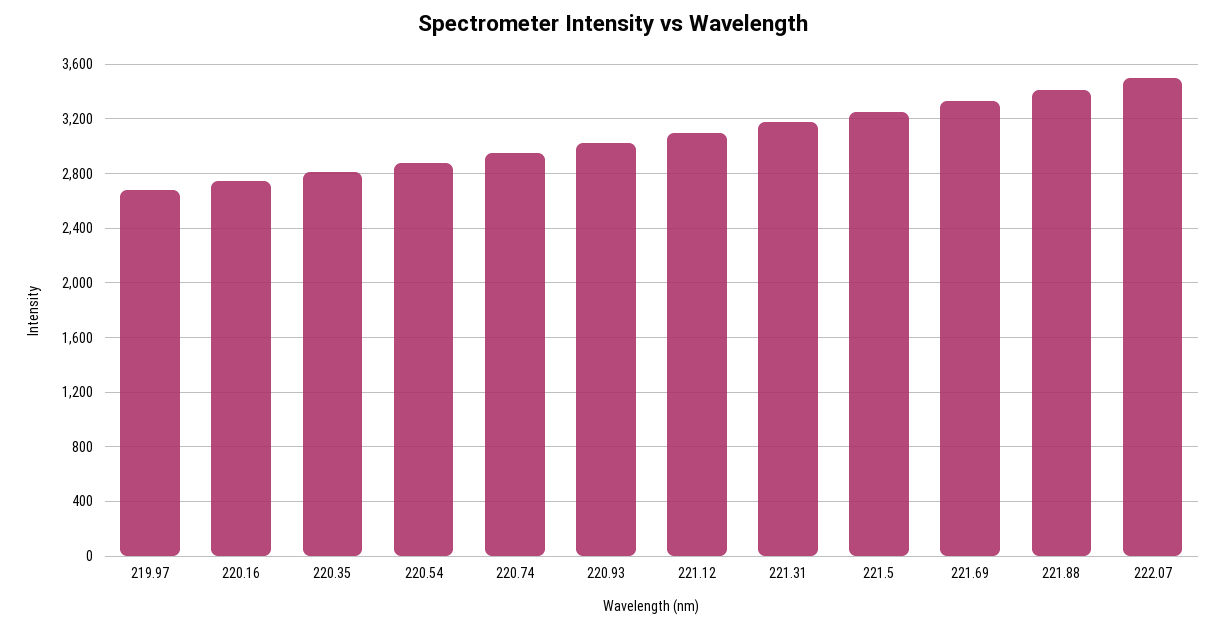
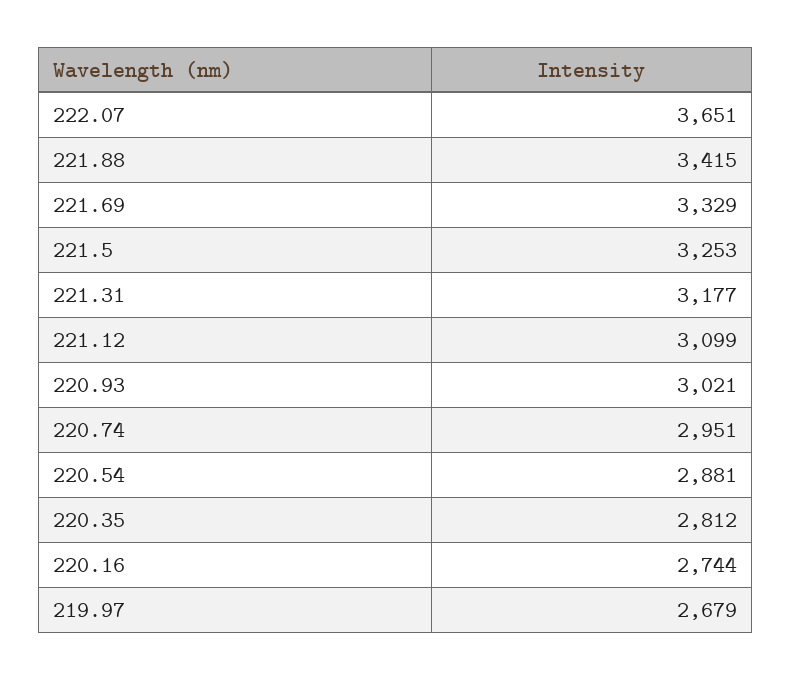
  {
    "219.97": 2679,
    "220.16": 2744,
    "220.35": 2812,
    "220.54": 2881,
    "220.74": 2951,
    "220.93": 3021,
    "221.12": 3099,
    "221.31": 3177,
    "221.5": 3253,
    "221.69": 3329,
    "221.88": 3415,
-   "222.07": 3500
+   "222.07": 3651
  }

